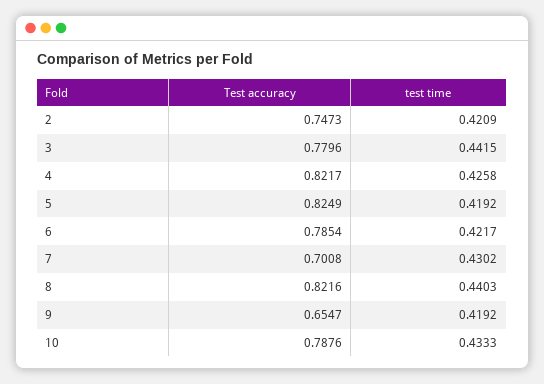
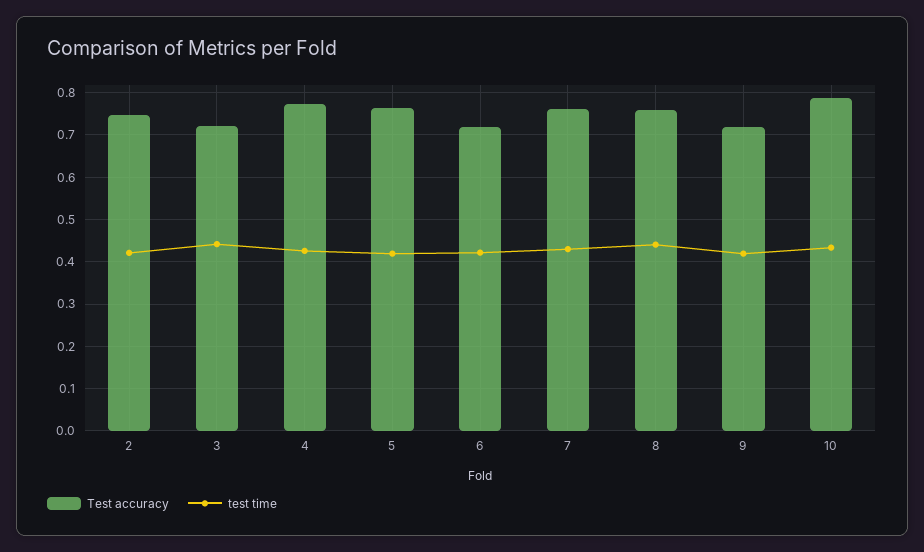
  {
    "Test accuracy": {
      "2": 0.7473,
-     "3": 0.7796,
+     "3": 0.72,
-     "4": 0.8217,
+     "4": 0.78,
-     "5": 0.8249,
+     "5": 0.76,
-     "6": 0.7854,
+     "6": 0.72,
-     "7": 0.7008,
+     "7": 0.76,
-     "8": 0.8216,
+     "8": 0.76,
-     "9": 0.6547,
+     "9": 0.72,
      "10": 0.7876
    },
    "test time": {
      "2": 0.4209,
      "3": 0.4415,
      "4": 0.4258,
      "5": 0.4192,
      "6": 0.4217,
      "7": 0.4302,
      "8": 0.4403,
      "9": 0.4192,
      "10": 0.4333
    }
  }

